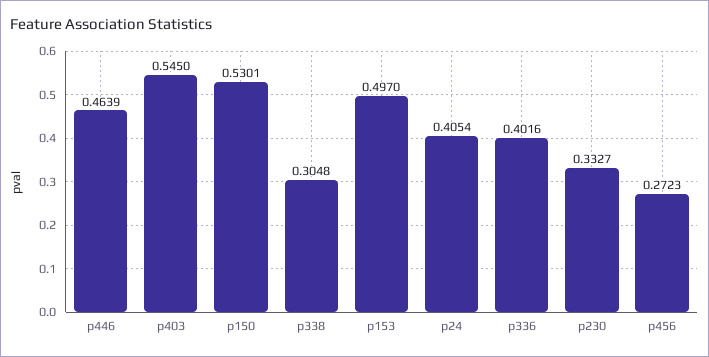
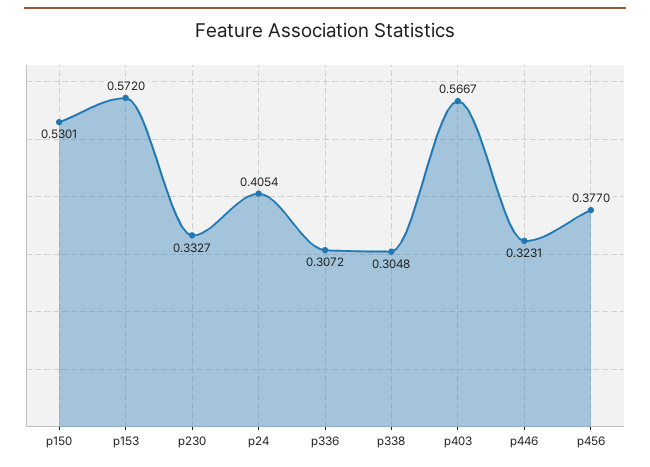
  {
-   "p446": 0.4639,
+   "p446": 0.3231,
-   "p403": 0.545,
+   "p403": 0.5667,
    "p150": 0.5301,
    "p338": 0.3048,
-   "p153": 0.497,
+   "p153": 0.572,
    "p24": 0.4054,
-   "p336": 0.4016,
+   "p336": 0.3072,
    "p230": 0.3327,
-   "p456": 0.2723
+   "p456": 0.377
  }

